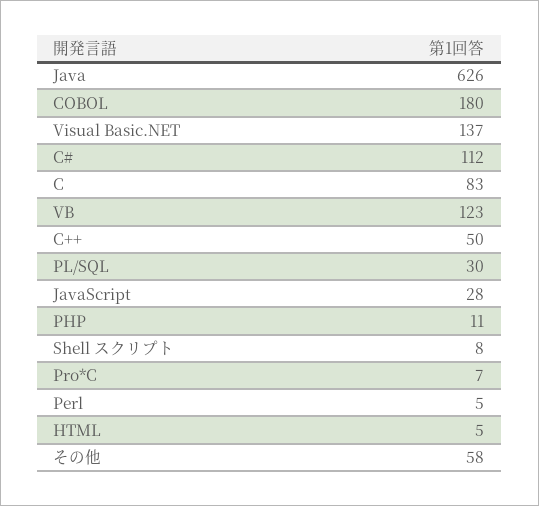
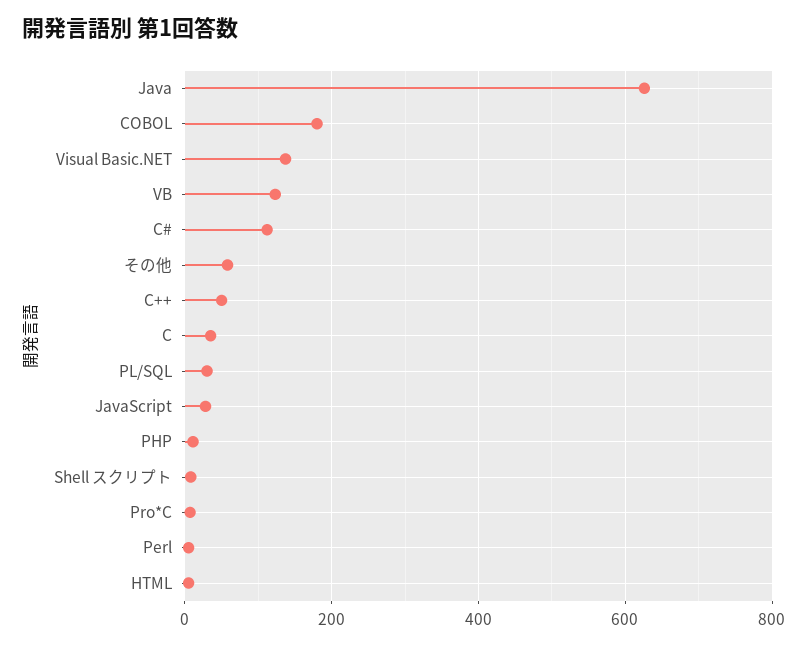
  {
    "Java": 626,
    "COBOL": 180,
    "Visual Basic.NET": 137,
    "C#": 112,
-   "C": 83,
+   "C": 40,
    "VB": 123,
    "C++": 50,
    "PL/SQL": 30,
    "JavaScript": 28,
    "PHP": 11,
    "Shell スクリプト": 8,
    "Pro*C": 7,
    "Perl": 5,
    "HTML": 5,
    "その他": 58
  }

